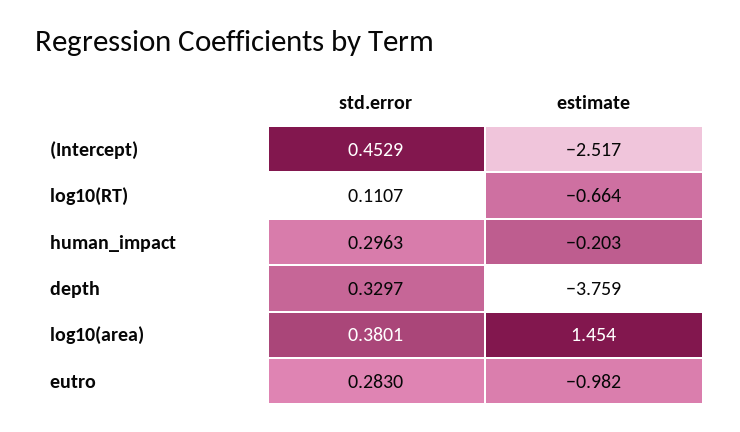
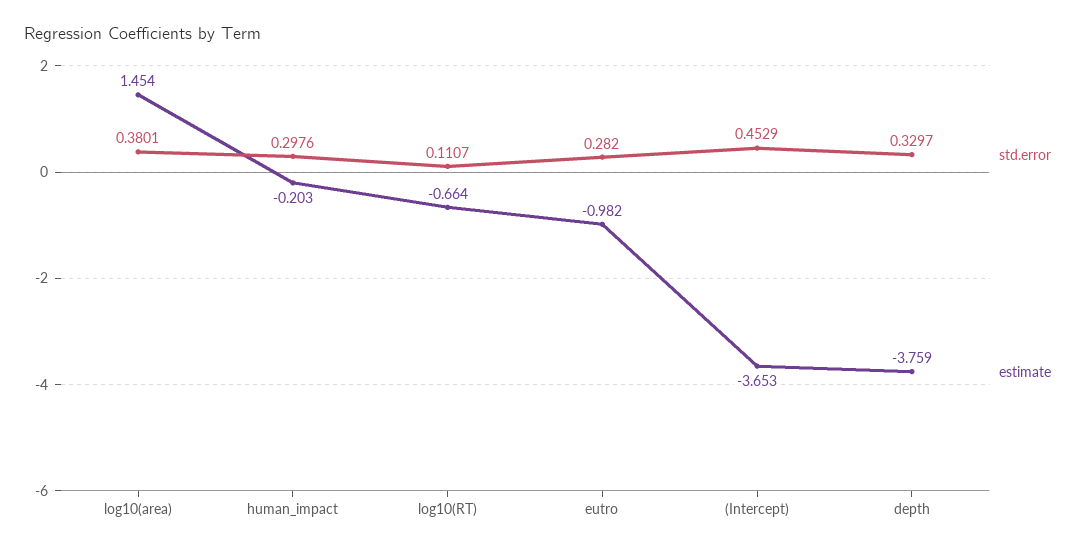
  {
    "std.error": {
      "(Intercept)": 0.4529,
      "log10(RT)": 0.1107,
-     "human_impact": 0.2963,
+     "human_impact": 0.2976,
      "depth": 0.3297,
      "log10(area)": 0.3801,
-     "eutro": 0.283
+     "eutro": 0.282
    },
    "estimate": {
-     "(Intercept)": -2.517,
+     "(Intercept)": -3.653,
      "log10(RT)": -0.664,
      "human_impact": -0.203,
      "depth": -3.759,
      "log10(area)": 1.454,
      "eutro": -0.982
    }
  }

